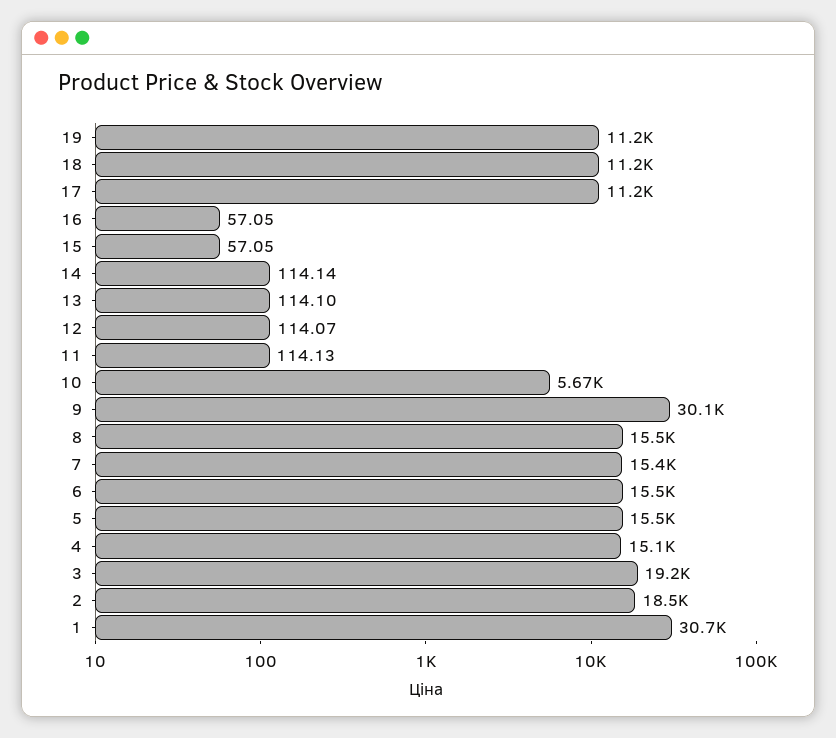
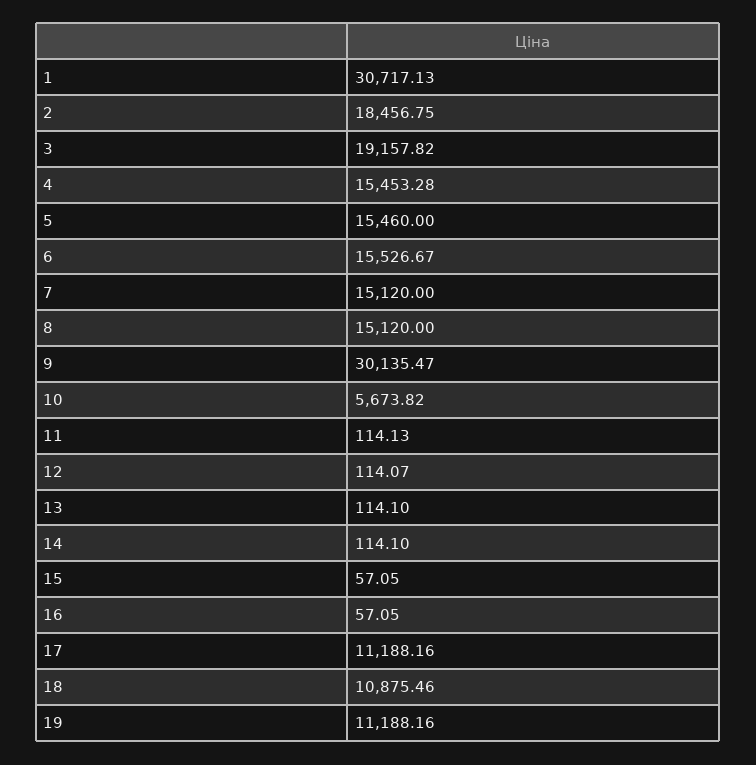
  {
    "19": 11188.16,
-   "18": 11200,
+   "18": 10875.46,
    "17": 11188.16,
    "16": 57.05,
    "15": 57.05,
-   "14": 114.14,
+   "14": 114.1,
    "13": 114.1,
    "12": 114.07,
    "11": 114.13,
    "10": 5673.82,
    "9": 30135.47,
-   "8": 15500,
+   "8": 15120,
-   "7": 15400,
+   "7": 15120,
    "6": 15526.67,
    "5": 15460,
-   "4": 15100,
+   "4": 15453.28,
    "3": 19157.82,
    "2": 18456.75,
    "1": 30717.13
  }

